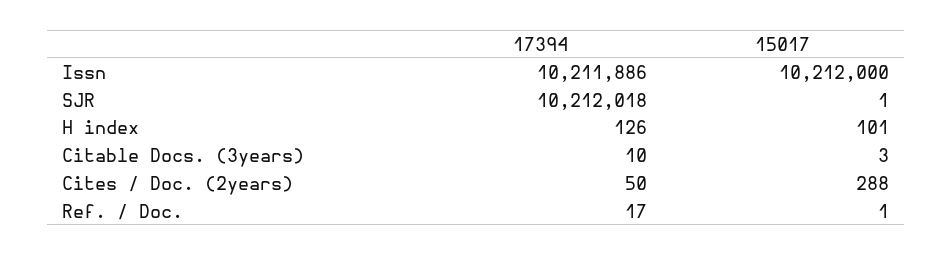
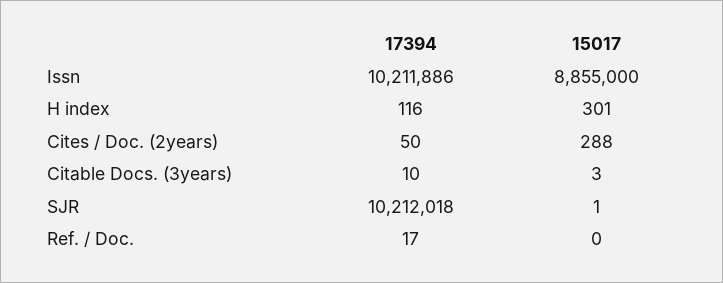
  {
    "17394": {
      "Issn": 10211886,
      "SJR": 10212018,
-     "H index": 126,
+     "H index": 116,
      "Citable Docs. (3years)": 10,
      "Cites / Doc. (2years)": 50,
      "Ref. / Doc.": 17
    },
    "15017": {
-     "Issn": 10212000,
+     "Issn": 8855000,
      "SJR": 1,
-     "H index": 101,
+     "H index": 301,
      "Citable Docs. (3years)": 3,
      "Cites / Doc. (2years)": 288,
-     "Ref. / Doc.": 1
+     "Ref. / Doc.": 0
    }
  }

